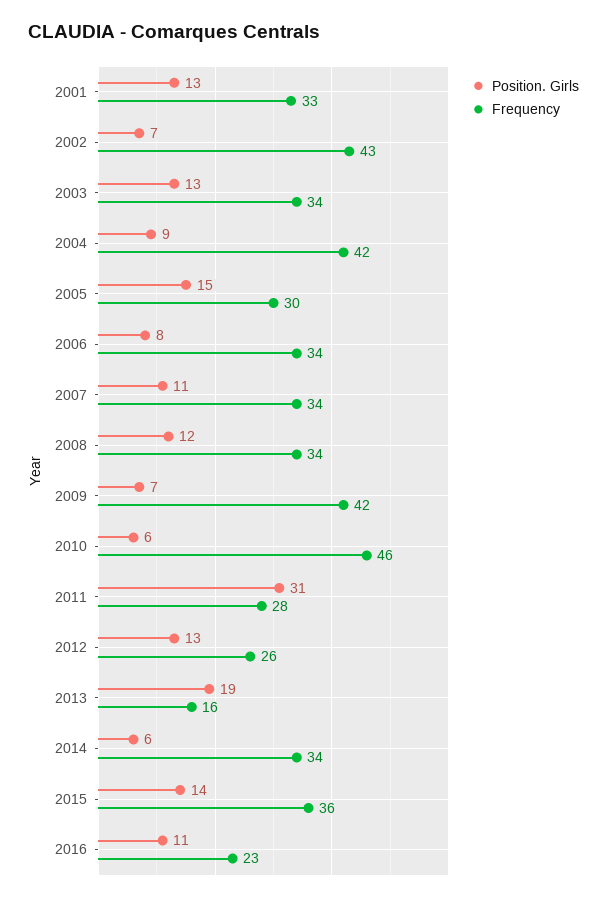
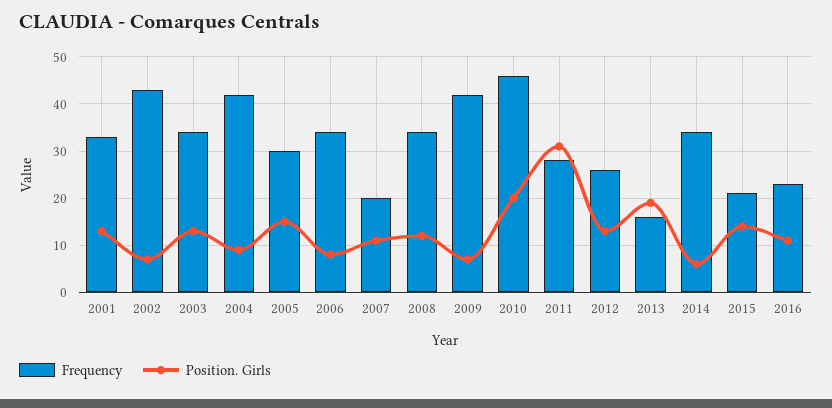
  {
    "Position. Girls": {
      "2001": 13,
      "2002": 7,
      "2003": 13,
      "2004": 9,
      "2005": 15,
      "2006": 8,
      "2007": 11,
      "2008": 12,
      "2009": 7,
-     "2010": 6,
+     "2010": 20,
      "2011": 31,
      "2012": 13,
      "2013": 19,
      "2014": 6,
      "2015": 14,
      "2016": 11
    },
    "Frequency": {
      "2001": 33,
      "2002": 43,
      "2003": 34,
      "2004": 42,
      "2005": 30,
      "2006": 34,
-     "2007": 34,
+     "2007": 20,
      "2008": 34,
      "2009": 42,
      "2010": 46,
      "2011": 28,
      "2012": 26,
      "2013": 16,
      "2014": 34,
-     "2015": 36,
+     "2015": 20,
      "2016": 23
    }
  }

